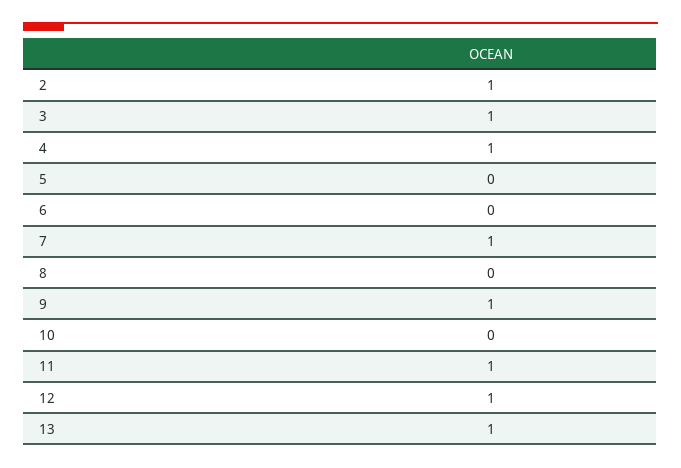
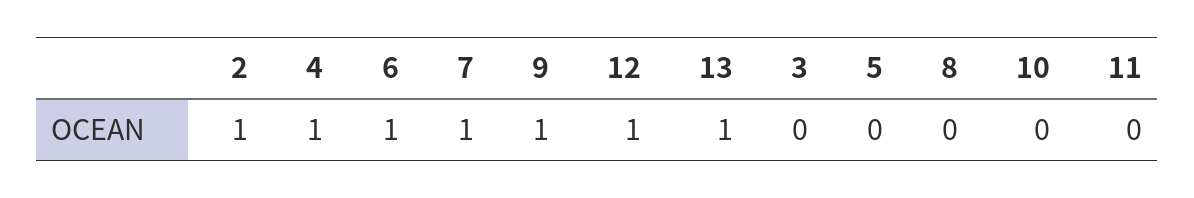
  {
    "2": 1,
-   "3": 1,
+   "3": 0,
    "4": 1,
    "5": 0,
-   "6": 0,
+   "6": 1,
    "7": 1,
    "8": 0,
    "9": 1,
    "10": 0,
-   "11": 1,
+   "11": 0,
    "12": 1,
    "13": 1
  }

